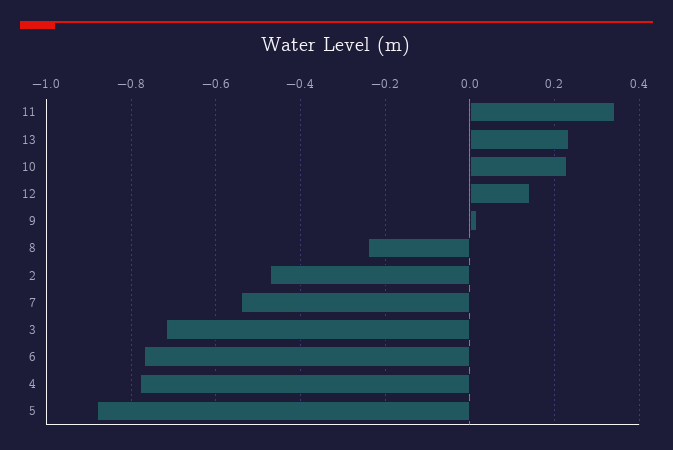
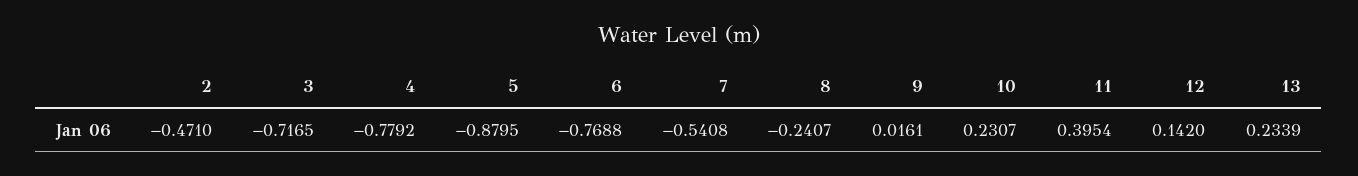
  {
-   "11": 0.34,
+   "11": 0.3954,
    "13": 0.2339,
    "10": 0.2307,
    "12": 0.142,
    "9": 0.0161,
    "8": -0.2407,
    "2": -0.471,
    "7": -0.5408,
    "3": -0.7165,
    "6": -0.7688,
    "4": -0.7792,
    "5": -0.8795
  }

